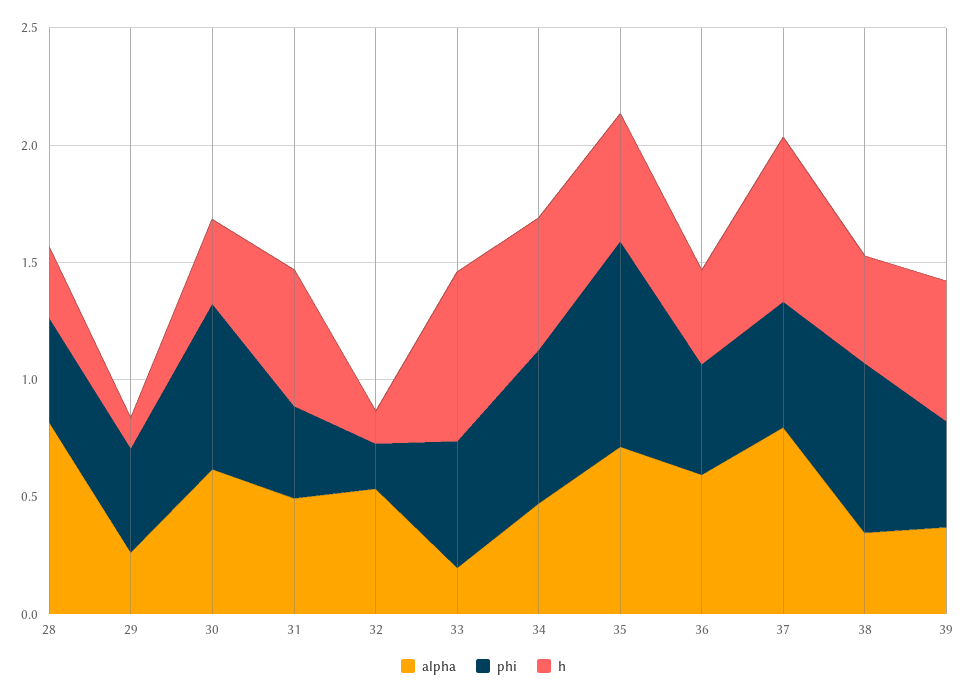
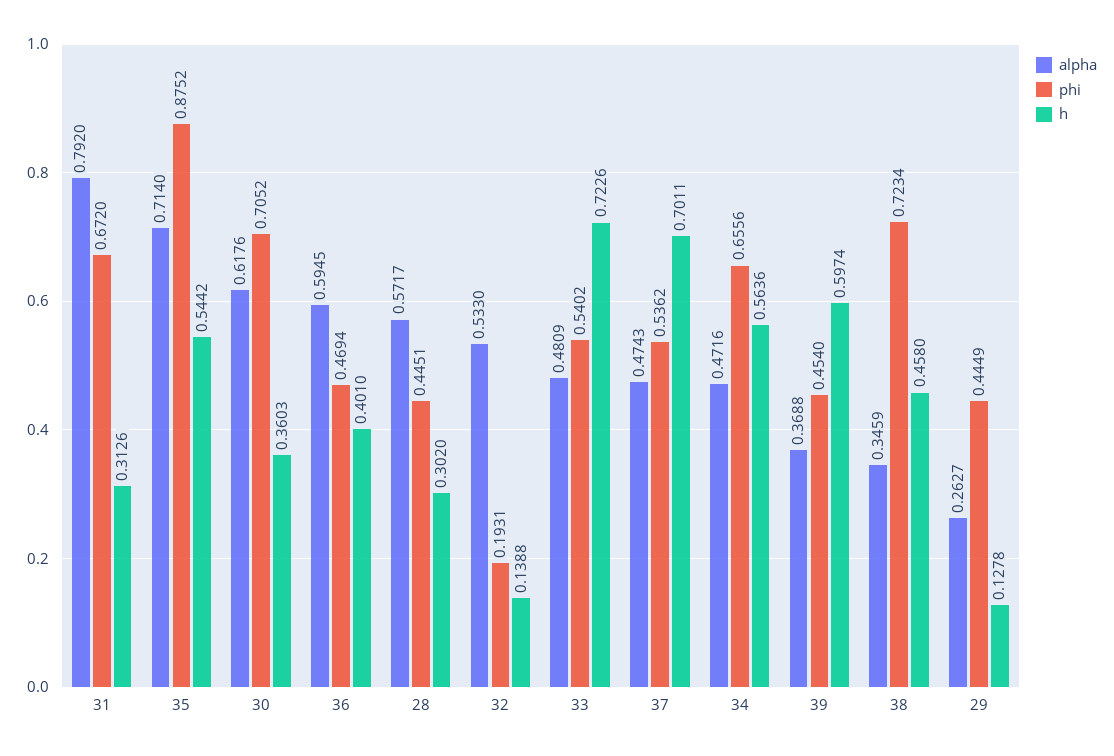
  {
    "alpha": {
-     "28": 0.8,
+     "28": 0.5717,
      "29": 0.2627,
      "30": 0.6176,
-     "31": 0.5,
+     "31": 0.792,
      "32": 0.533,
-     "33": 0.2,
+     "33": 0.4809,
      "34": 0.4716,
      "35": 0.714,
      "36": 0.5945,
-     "37": 0.8,
+     "37": 0.4743,
      "38": 0.3459,
      "39": 0.3688
    },
    "phi": {
      "28": 0.4451,
      "29": 0.4449,
      "30": 0.7052,
-     "31": 0.4,
+     "31": 0.672,
      "32": 0.1931,
      "33": 0.5402,
      "34": 0.6556,
      "35": 0.8752,
      "36": 0.4694,
      "37": 0.5362,
      "38": 0.7234,
      "39": 0.454
    },
    "h": {
      "28": 0.302,
      "29": 0.1278,
      "30": 0.3603,
-     "31": 0.6,
+     "31": 0.3126,
      "32": 0.1388,
      "33": 0.7226,
      "34": 0.5636,
      "35": 0.5442,
      "36": 0.401,
      "37": 0.7011,
      "38": 0.458,
      "39": 0.5974
    }
  }

